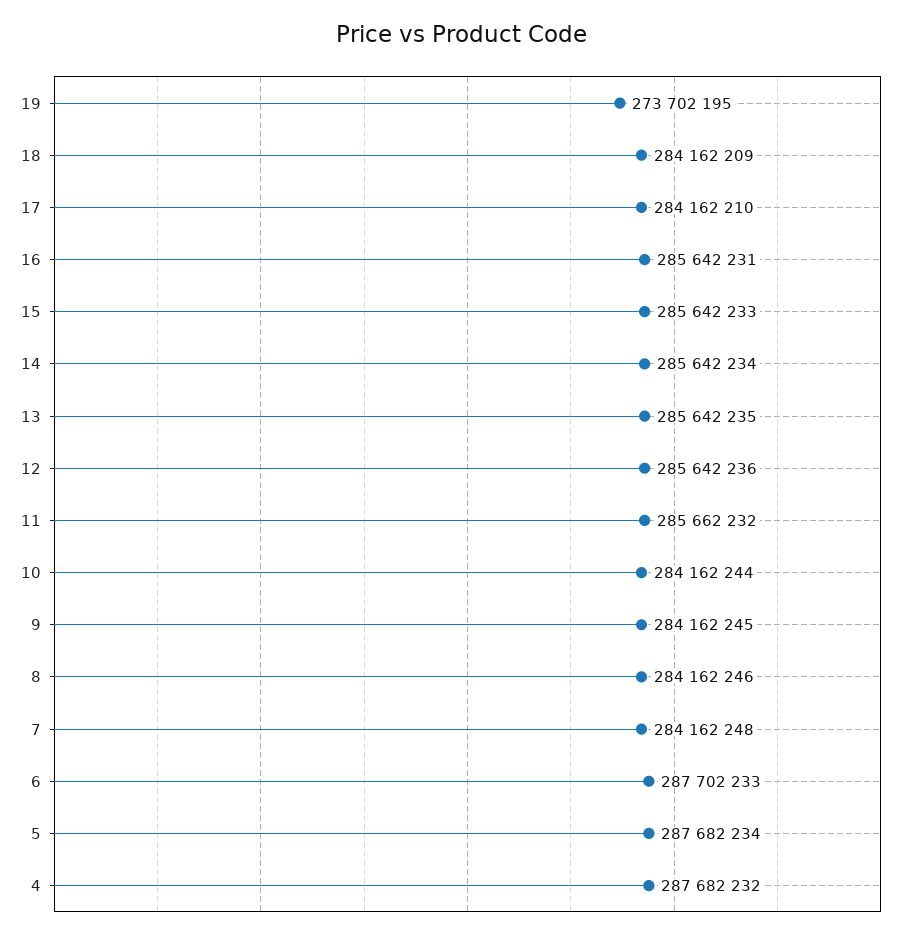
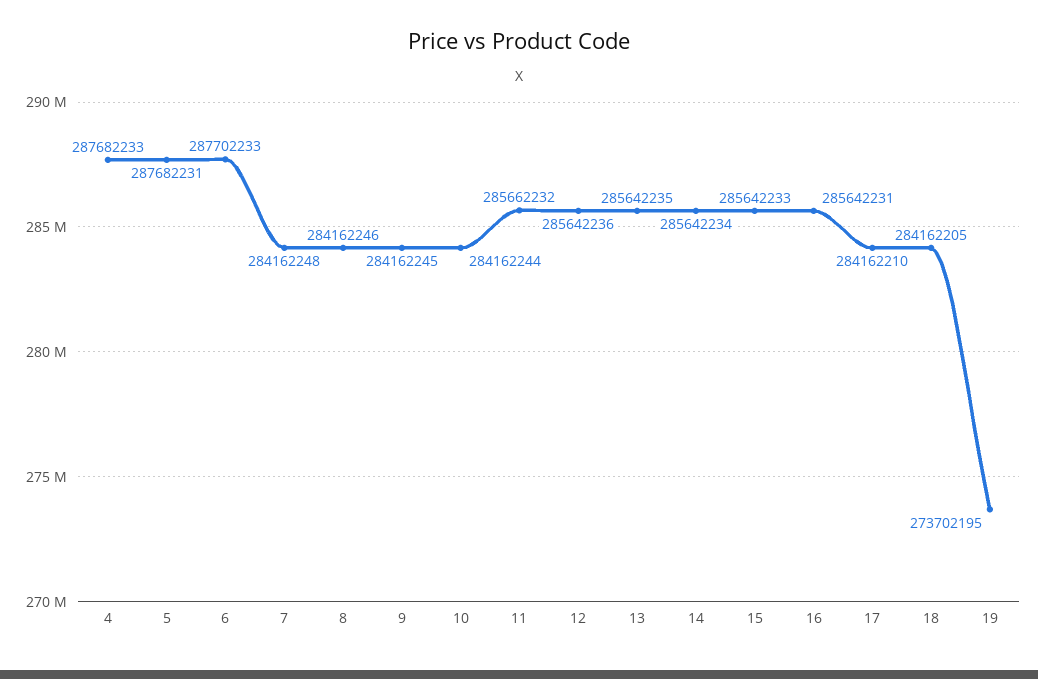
  {
    "19": 273702195,
-   "18": 284162209,
+   "18": 284162205,
    "17": 284162210,
    "16": 285642231,
    "15": 285642233,
    "14": 285642234,
    "13": 285642235,
    "12": 285642236,
    "11": 285662232,
    "10": 284162244,
    "9": 284162245,
    "8": 284162246,
    "7": 284162248,
    "6": 287702233,
-   "5": 287682234,
+   "5": 287682231,
-   "4": 287682232
+   "4": 287682233
  }

